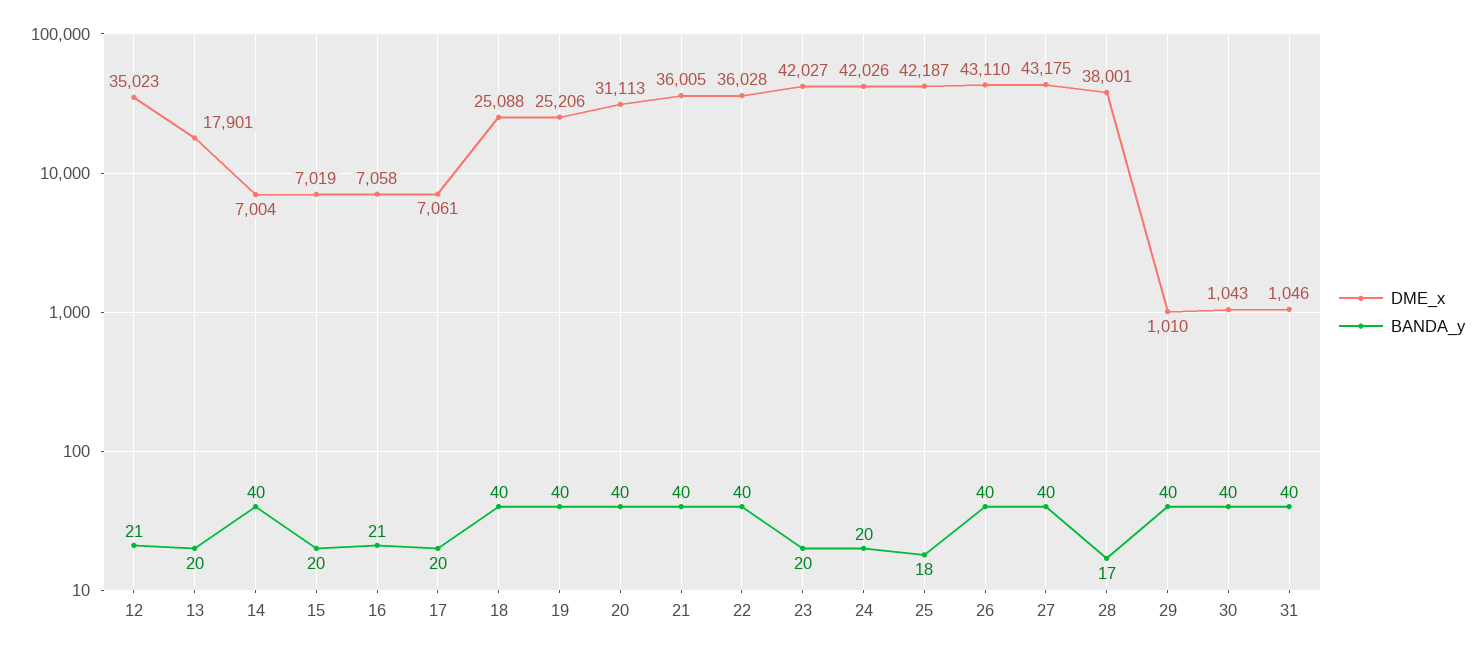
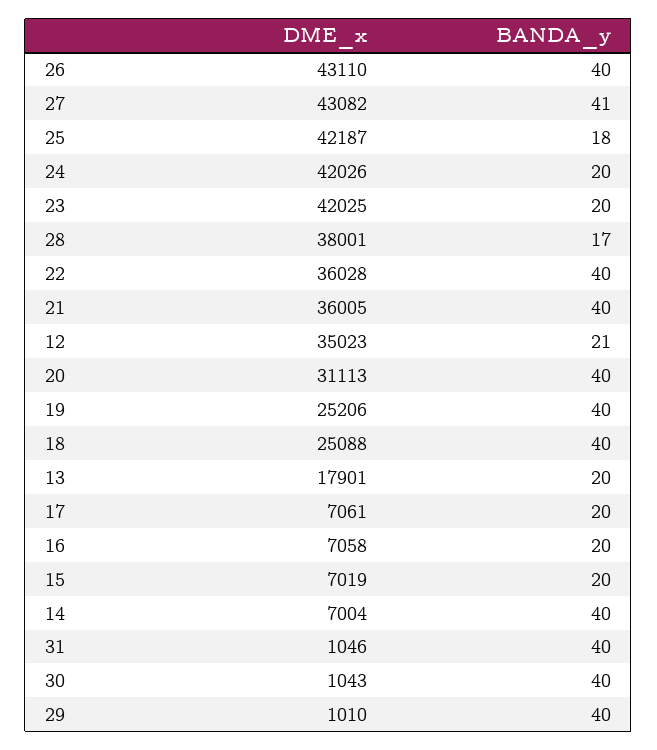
  {
    "DME_x": {
      "12": 35023,
      "13": 17901,
      "14": 7004,
      "15": 7019,
      "16": 7058,
      "17": 7061,
      "18": 25088,
      "19": 25206,
      "20": 31113,
      "21": 36005,
      "22": 36028,
-     "23": 42027,
+     "23": 42025,
      "24": 42026,
      "25": 42187,
      "26": 43110,
-     "27": 43175,
+     "27": 43082,
      "28": 38001,
      "29": 1010,
      "30": 1043,
      "31": 1046
    },
    "BANDA_y": {
      "12": 21,
      "13": 20,
      "14": 40,
      "15": 20,
-     "16": 21,
+     "16": 20,
      "17": 20,
      "18": 40,
      "19": 40,
      "20": 40,
      "21": 40,
      "22": 40,
      "23": 20,
      "24": 20,
      "25": 18,
      "26": 40,
-     "27": 40,
+     "27": 41,
      "28": 17,
      "29": 40,
      "30": 40,
      "31": 40
    }
  }

